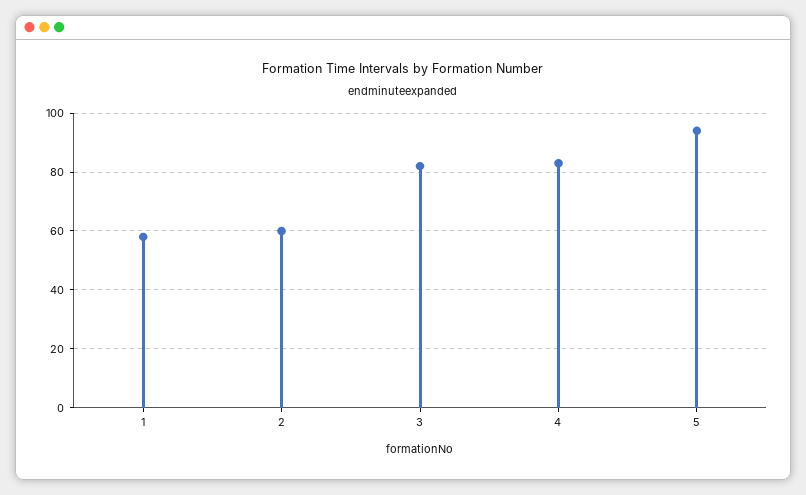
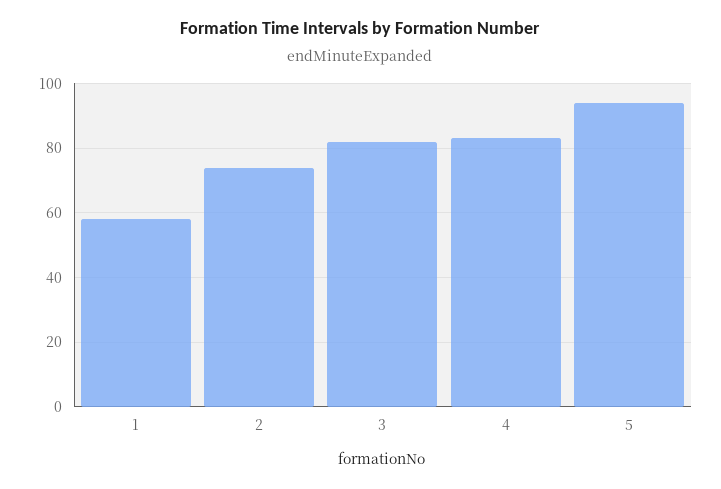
  {
    "1": 60,
-   "2": 60,
+   "2": 75,
    "3": 80,
    "4": 85,
    "5": 95
  }

